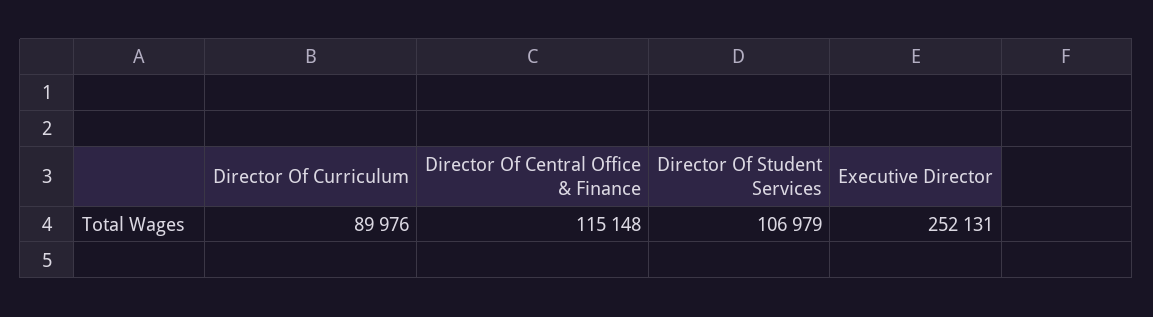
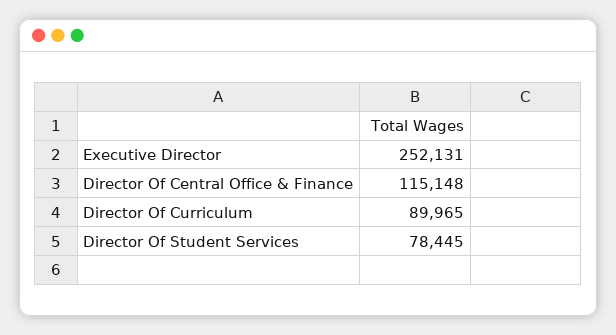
  {
-   "Director Of Curriculum": 89976,
+   "Director Of Curriculum": 89965,
    "Director Of Central Office & Finance": 115148,
-   "Director Of Student Services": 106979,
+   "Director Of Student Services": 78445,
    "Executive Director": 252131
  }

